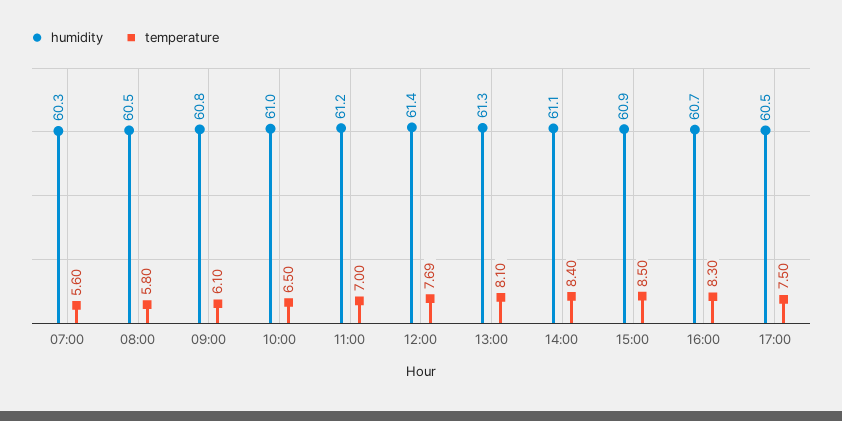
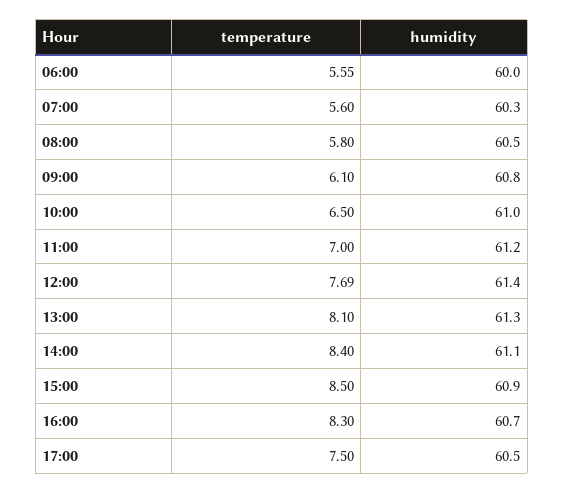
  {
    "humidity": {
      "07:00": 60.3,
      "08:00": 60.5,
      "09:00": 60.8,
      "10:00": 61,
      "11:00": 61.2,
      "12:00": 61.4,
      "13:00": 61.3,
      "14:00": 61.1,
      "15:00": 60.9,
      "16:00": 60.7,
-     "17:00": 60.5
+     "17:00": 60.5,
+     "06:00": 60
    },
    "temperature": {
      "07:00": 5.6,
      "08:00": 5.8,
      "09:00": 6.1,
      "10:00": 6.5,
      "11:00": 7,
      "12:00": 7.69,
      "13:00": 8.1,
      "14:00": 8.4,
      "15:00": 8.5,
      "16:00": 8.3,
-     "17:00": 7.5
+     "17:00": 7.5,
+     "06:00": 5.55
    }
  }

